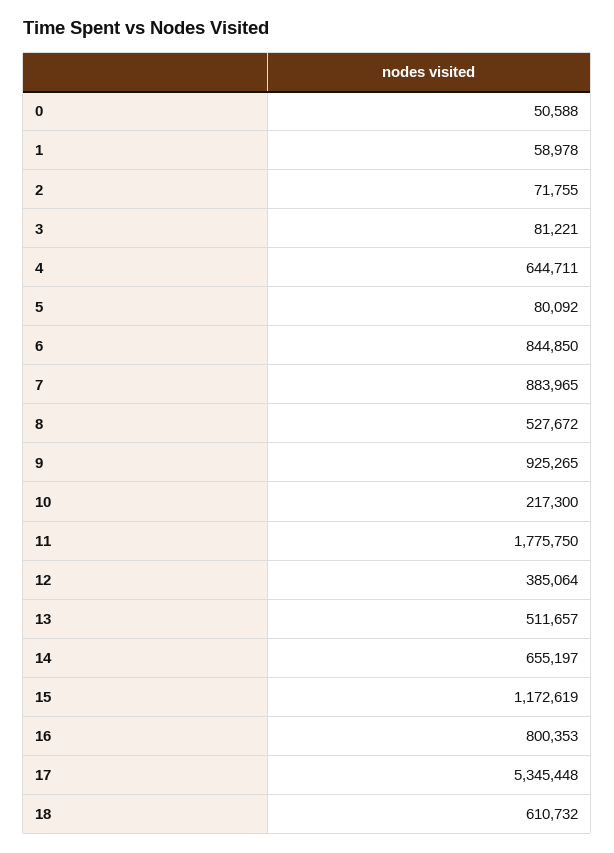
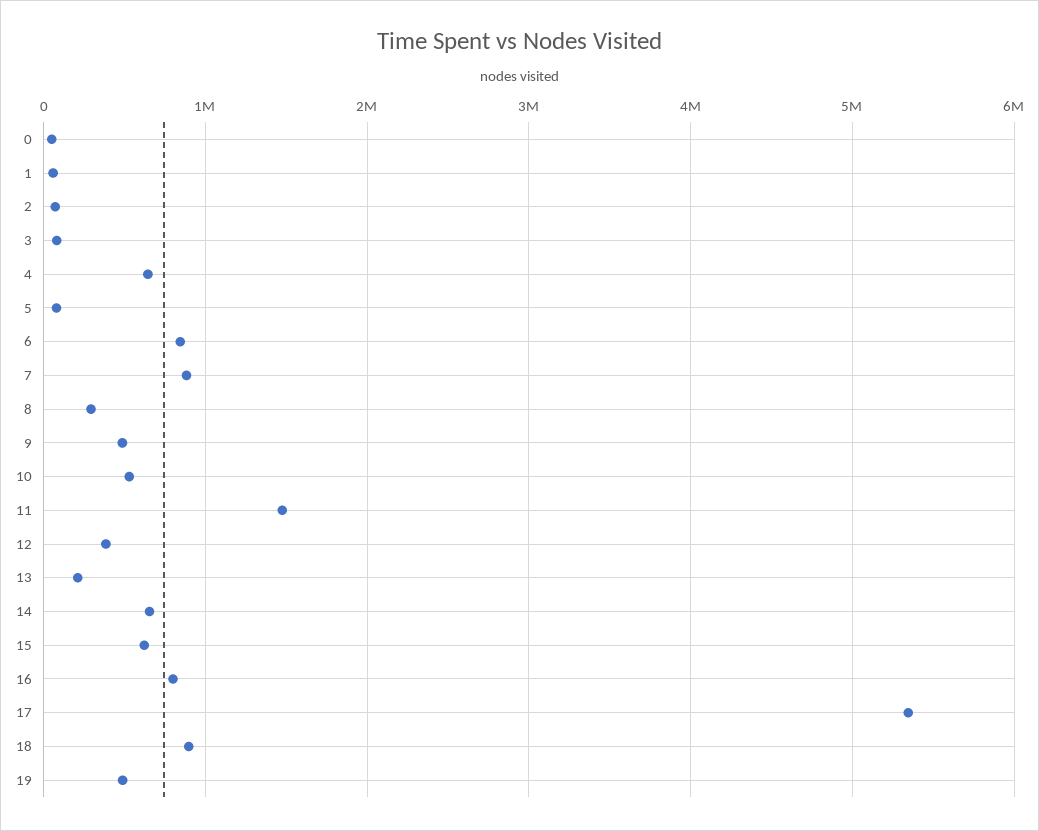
  {
    "0": 50588,
    "1": 58978,
    "2": 71755,
    "3": 81221,
    "4": 644711,
    "5": 80092,
    "6": 844850,
    "7": 883965,
-   "8": 527672,
+   "8": 300000,
-   "9": 925265,
+   "9": 500000,
-   "10": 217300,
+   "10": 500000,
-   "11": 1775750,
+   "11": 1500000,
    "12": 385064,
-   "13": 511657,
+   "13": 200000,
    "14": 655197,
-   "15": 1172619,
+   "15": 600000,
    "16": 800353,
    "17": 5345448,
-   "18": 610732
+   "18": 900000,
+   "19": 500000
  }

